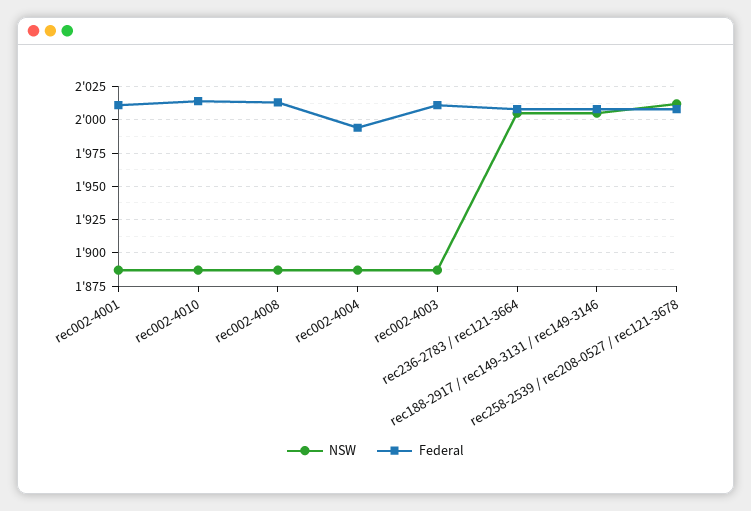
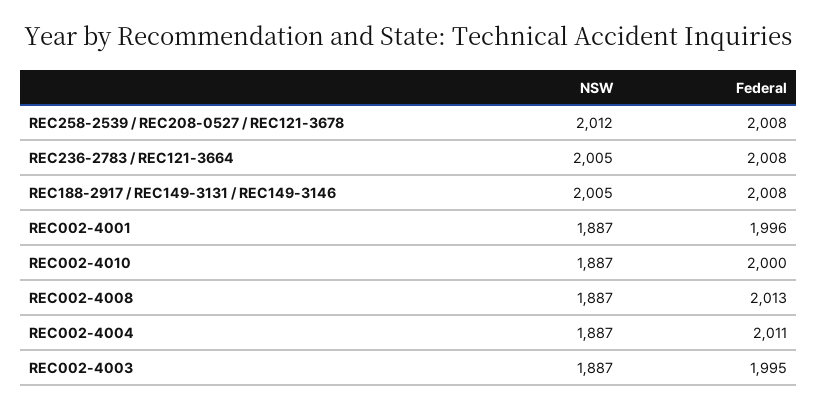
  {
    "NSW": {
      "rec002-4001": 1887,
      "rec002-4010": 1887,
      "rec002-4008": 1887,
      "rec002-4004": 1887,
      "rec002-4003": 1887,
      "rec236-2783 / rec121-3664": 2005,
      "rec188-2917 / rec149-3131 / rec149-3146": 2005,
      "rec258-2539 / rec208-0527 / rec121-3678": 2012
    },
    "Federal": {
-     "rec002-4001": 2010,
+     "rec002-4001": 1996,
-     "rec002-4010": 2015,
+     "rec002-4010": 2000,
      "rec002-4008": 2013,
-     "rec002-4004": 1995,
+     "rec002-4004": 2011,
-     "rec002-4003": 2010,
+     "rec002-4003": 1995,
      "rec236-2783 / rec121-3664": 2008,
      "rec188-2917 / rec149-3131 / rec149-3146": 2008,
      "rec258-2539 / rec208-0527 / rec121-3678": 2008
    }
  }

